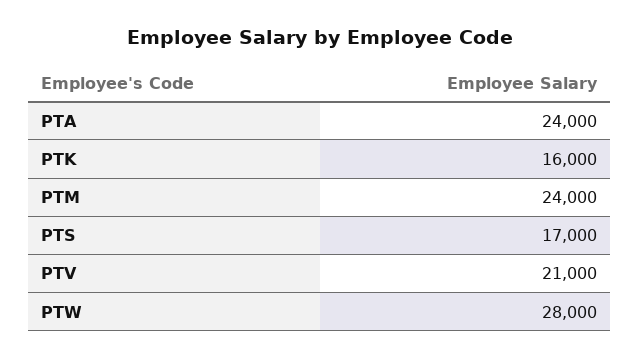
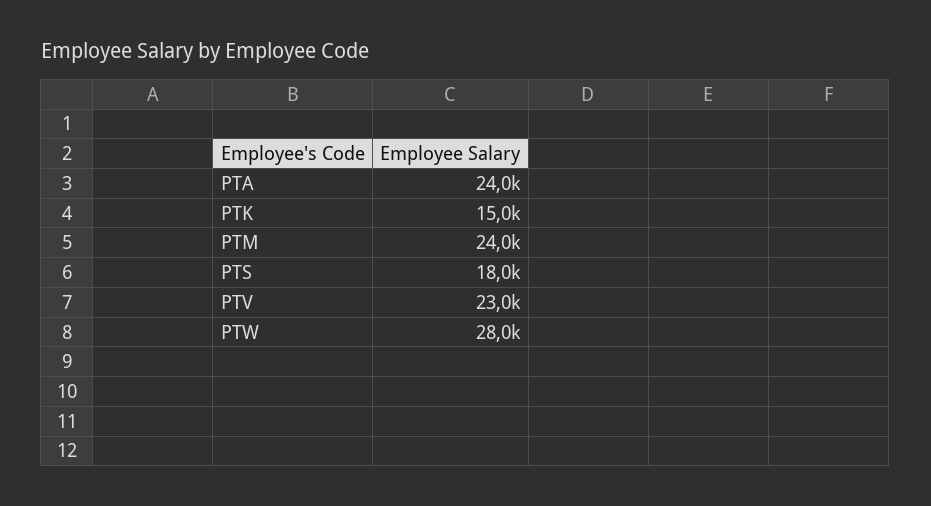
  {
    "PTA": 24000,
-   "PTK": 16000,
+   "PTK": 15000,
    "PTM": 24000,
-   "PTS": 17000,
+   "PTS": 18000,
-   "PTV": 21000,
+   "PTV": 23000,
    "PTW": 28000
  }

